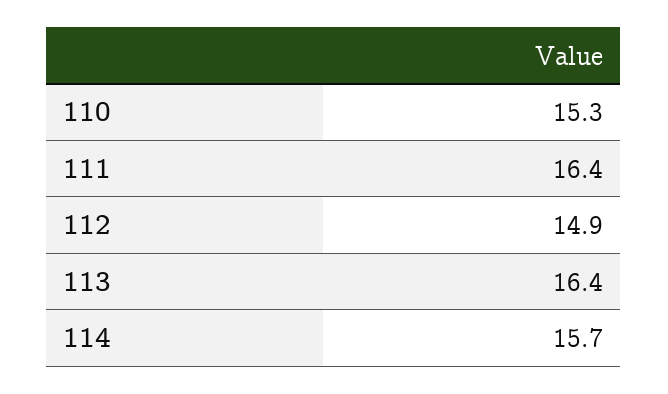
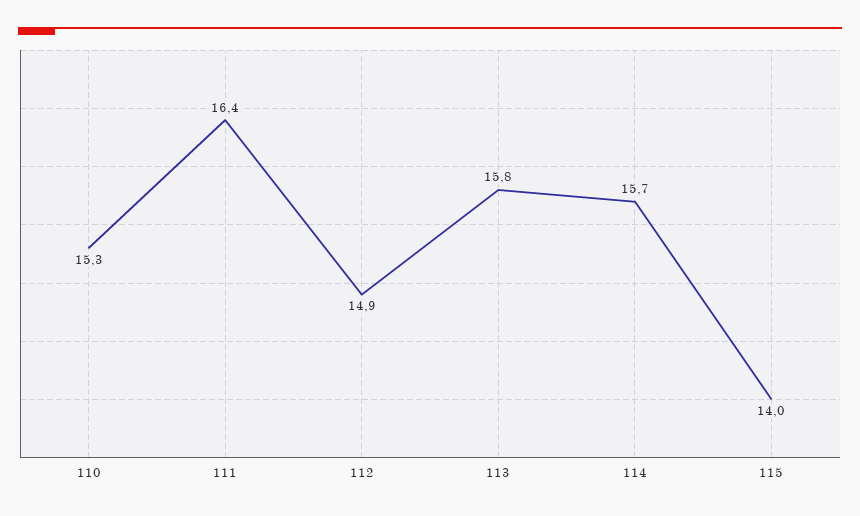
  {
    "110": 15.3,
    "111": 16.4,
    "112": 14.9,
-   "113": 16.4,
+   "113": 15.8,
-   "114": 15.7
+   "114": 15.7,
+   "115": 14
  }

